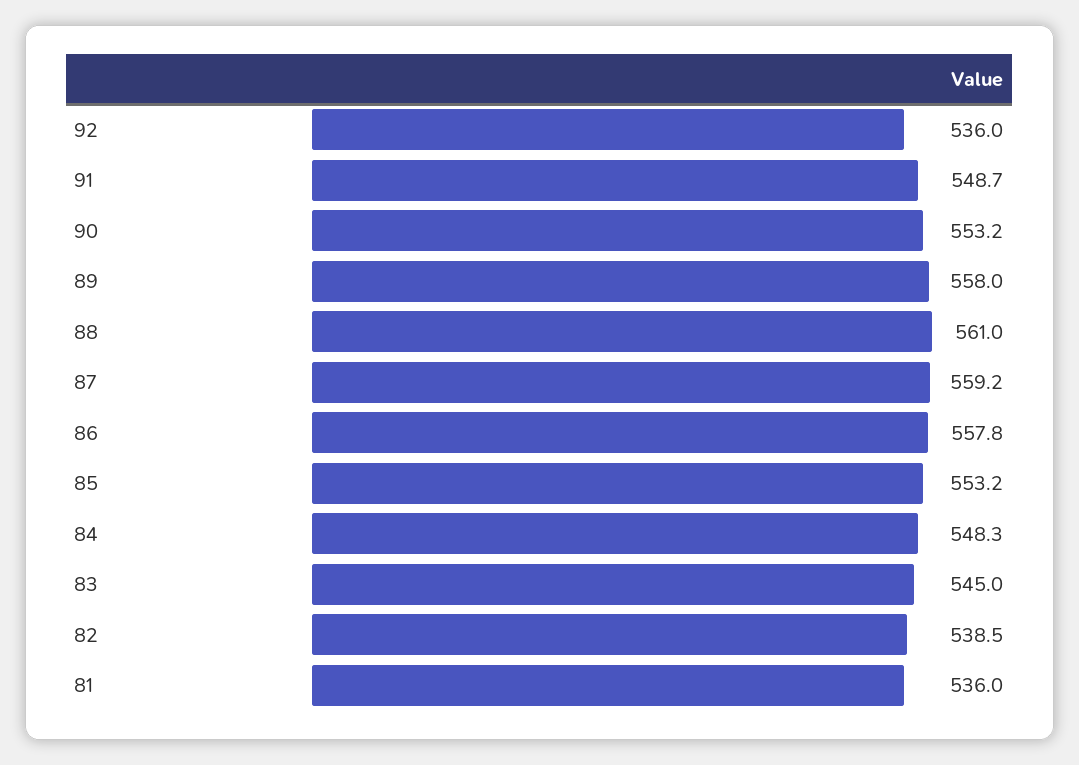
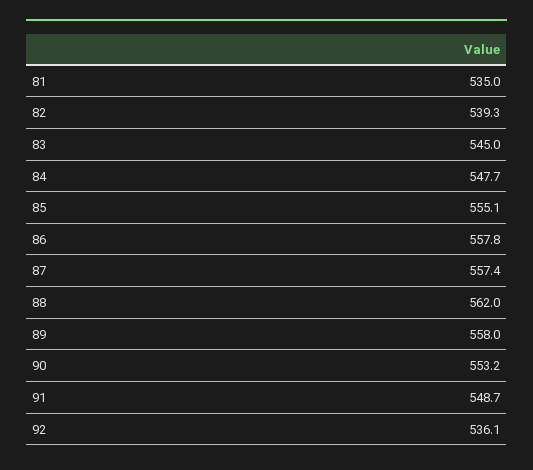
  {
-   "92": 536,
+   "92": 536.1,
    "91": 548.7,
    "90": 553.2,
    "89": 558,
-   "88": 561,
+   "88": 562,
-   "87": 559.2,
+   "87": 557.4,
    "86": 557.8,
-   "85": 553.2,
+   "85": 555.1,
-   "84": 548.3,
+   "84": 547.7,
    "83": 545,
-   "82": 538.5,
+   "82": 539.3,
-   "81": 536
+   "81": 535
  }

